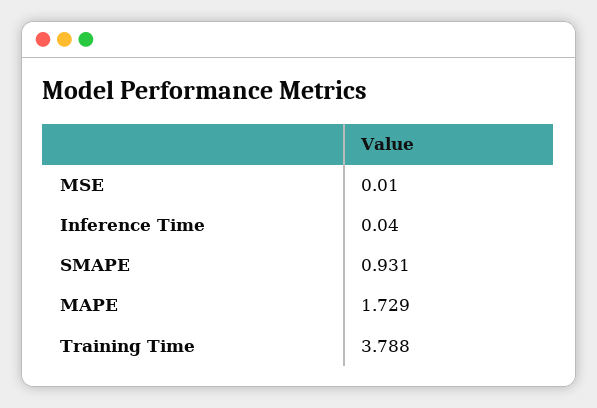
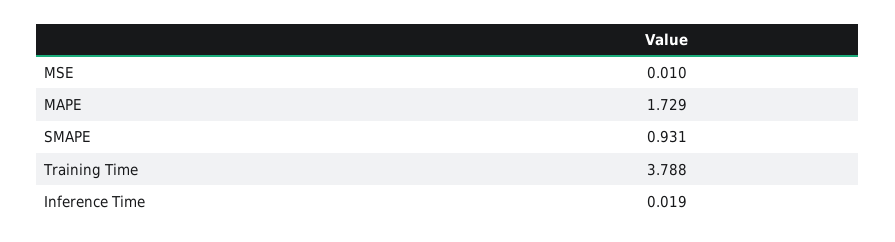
  {
    "MSE": 0.01,
-   "Inference Time": 0.04,
+   "Inference Time": 0.019,
    "SMAPE": 0.931,
    "MAPE": 1.729,
    "Training Time": 3.788
  }

